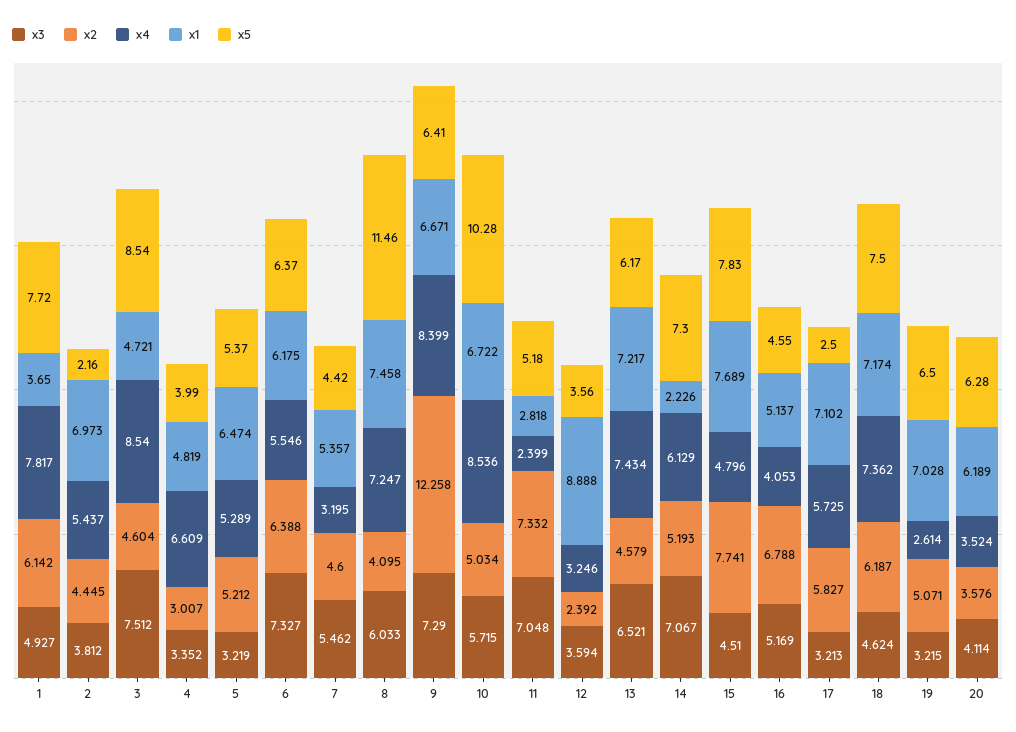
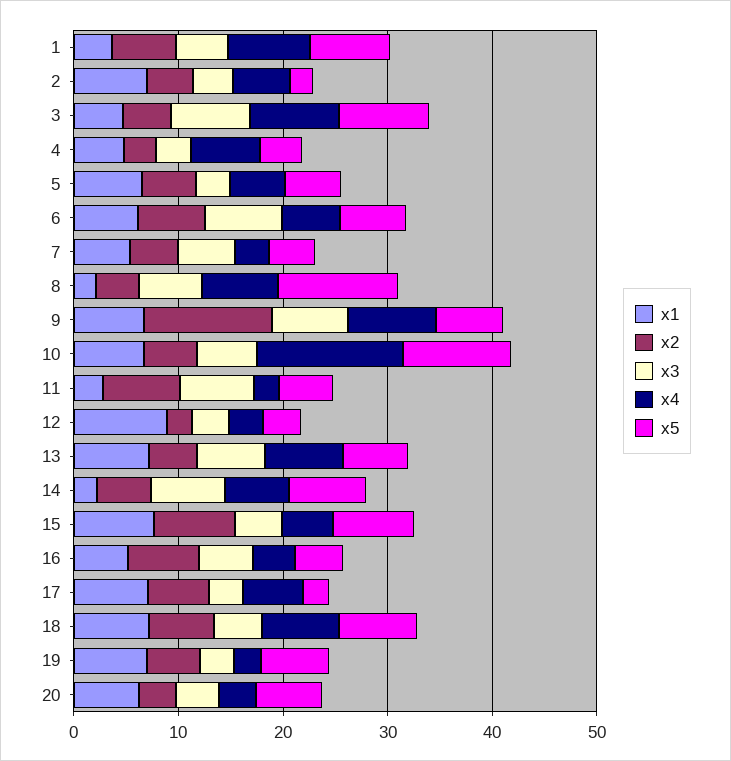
  {
    "x3": {
      "1": 4.927,
      "2": 3.812,
      "3": 7.512,
      "4": 3.352,
      "5": 3.219,
      "6": 7.327,
      "7": 5.462,
      "8": 6.033,
      "9": 7.29,
      "10": 5.715,
      "11": 7.048,
      "12": 3.594,
      "13": 6.521,
      "14": 7.067,
      "15": 4.51,
      "16": 5.169,
      "17": 3.213,
      "18": 4.624,
      "19": 3.215,
      "20": 4.114
    },
    "x2": {
      "1": 6.142,
      "2": 4.445,
      "3": 4.604,
      "4": 3.007,
      "5": 5.212,
      "6": 6.388,
      "7": 4.6,
      "8": 4.095,
      "9": 12.258,
      "10": 5.034,
      "11": 7.332,
      "12": 2.392,
      "13": 4.579,
      "14": 5.193,
      "15": 7.741,
      "16": 6.788,
      "17": 5.827,
      "18": 6.187,
      "19": 5.071,
      "20": 3.576
    },
    "x4": {
      "1": 7.817,
      "2": 5.437,
      "3": 8.54,
      "4": 6.609,
      "5": 5.289,
      "6": 5.546,
      "7": 3.195,
      "8": 7.247,
      "9": 8.399,
-     "10": 8.536,
+     "10": 14,
      "11": 2.399,
      "12": 3.246,
      "13": 7.434,
      "14": 6.129,
      "15": 4.796,
      "16": 4.053,
      "17": 5.725,
      "18": 7.362,
      "19": 2.614,
      "20": 3.524
    },
    "x1": {
      "1": 3.65,
      "2": 6.973,
      "3": 4.721,
      "4": 4.819,
      "5": 6.474,
      "6": 6.175,
      "7": 5.357,
-     "8": 7.458,
+     "8": 2,
      "9": 6.671,
      "10": 6.722,
      "11": 2.818,
      "12": 8.888,
      "13": 7.217,
      "14": 2.226,
      "15": 7.689,
      "16": 5.137,
      "17": 7.102,
      "18": 7.174,
      "19": 7.028,
      "20": 6.189
    },
    "x5": {
      "1": 7.72,
      "2": 2.16,
      "3": 8.54,
      "4": 3.99,
      "5": 5.37,
      "6": 6.37,
      "7": 4.42,
      "8": 11.46,
      "9": 6.41,
      "10": 10.28,
      "11": 5.18,
      "12": 3.56,
      "13": 6.17,
      "14": 7.3,
      "15": 7.83,
      "16": 4.55,
      "17": 2.5,
      "18": 7.5,
      "19": 6.5,
      "20": 6.28
    }
  }

